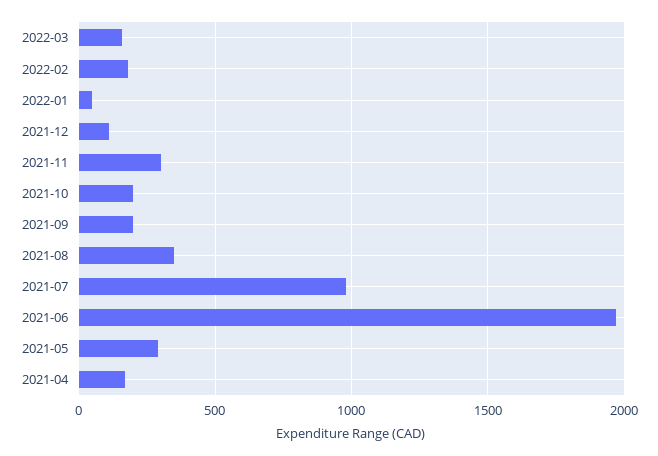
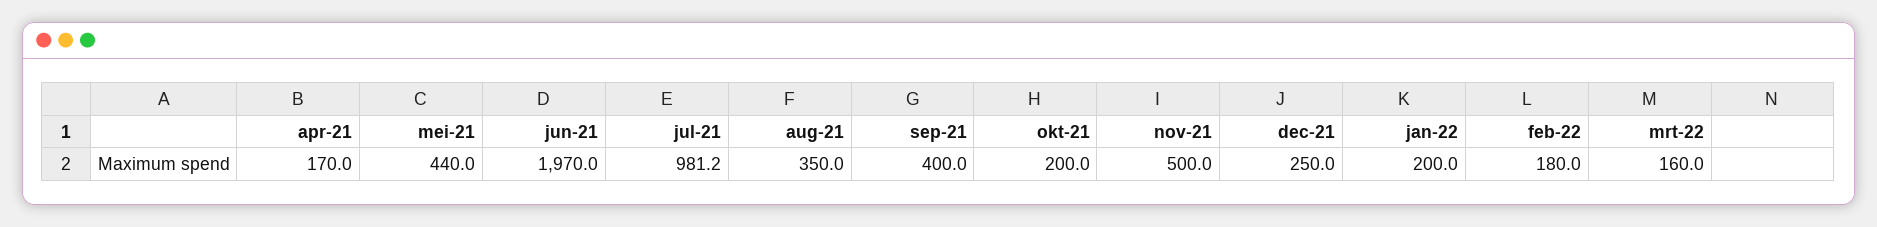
  {
    "2022-03": 160,
    "2022-02": 180,
-   "2022-01": 50,
+   "2022-01": 200,
-   "2021-12": 100,
+   "2021-12": 250,
-   "2021-11": 300,
+   "2021-11": 500,
    "2021-10": 200,
-   "2021-09": 200,
+   "2021-09": 400,
    "2021-08": 350,
    "2021-07": 981.2,
    "2021-06": 1970,
-   "2021-05": 300,
+   "2021-05": 440,
    "2021-04": 170
  }

